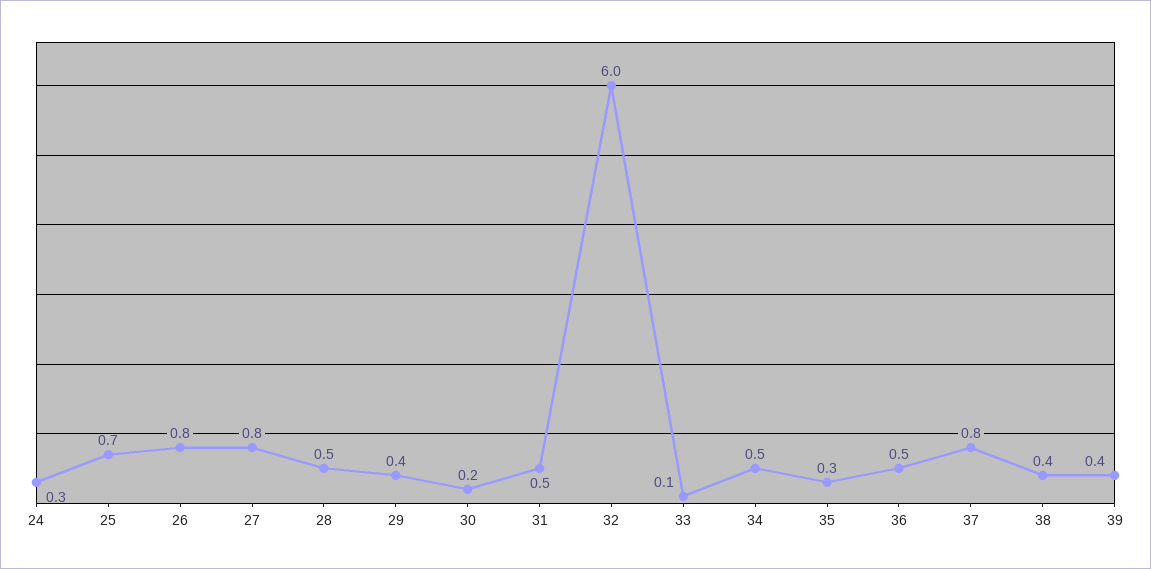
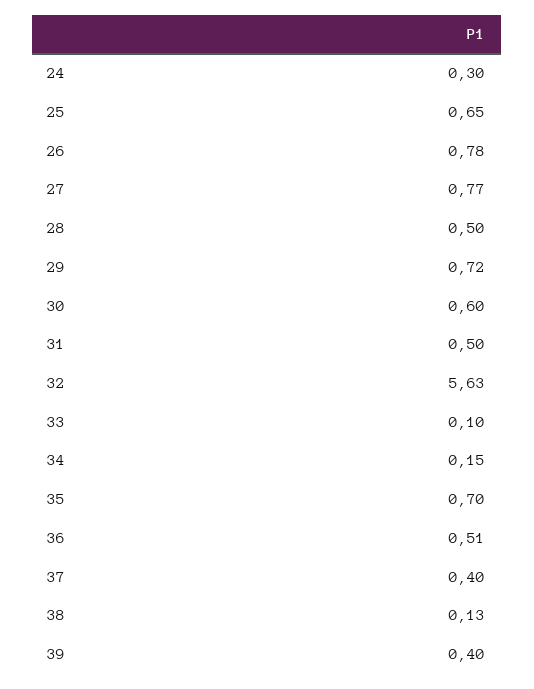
  {
    "24": 0.3,
    "25": 0.65,
    "26": 0.78,
    "27": 0.77,
    "28": 0.5,
-   "29": 0.4,
+   "29": 0.72,
-   "30": 0.2,
+   "30": 0.6,
    "31": 0.5,
-   "32": 6,
+   "32": 5.63,
    "33": 0.1,
-   "34": 0.5,
+   "34": 0.15,
-   "35": 0.3,
+   "35": 0.7,
    "36": 0.51,
-   "37": 0.8,
+   "37": 0.4,
-   "38": 0.4,
+   "38": 0.13,
    "39": 0.4
  }

